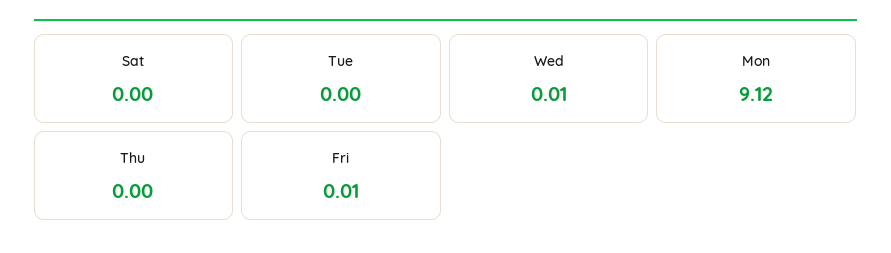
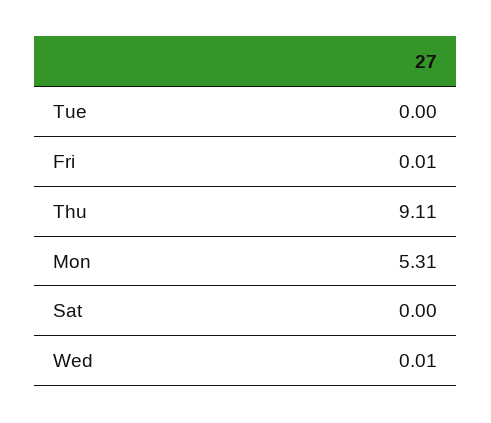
  {
    "Sat": 0,
    "Tue": 0,
    "Wed": 0.01,
-   "Mon": 9.12,
+   "Mon": 5.31,
-   "Thu": 0,
+   "Thu": 9.11,
    "Fri": 0.01
  }

